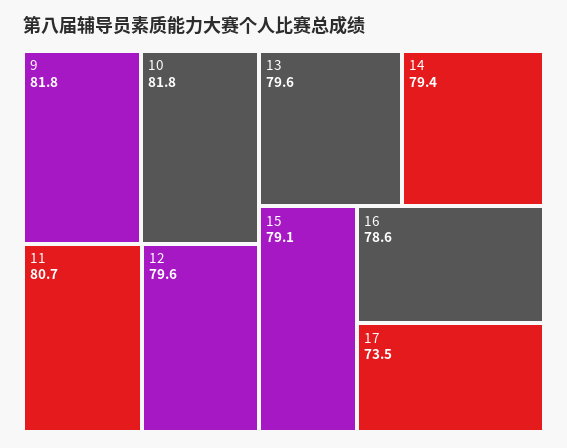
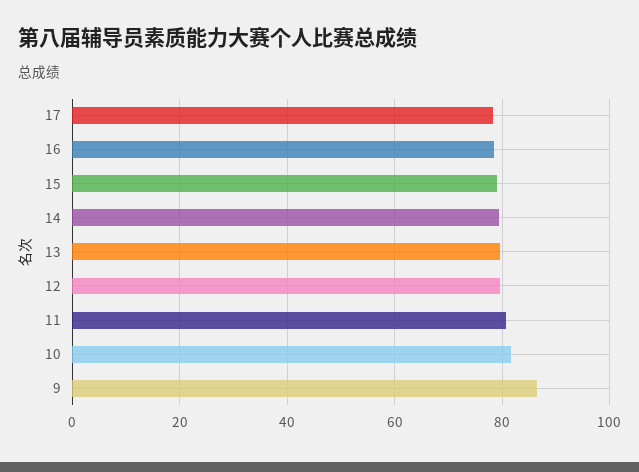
  {
-   "9": 81.8,
+   "9": 86,
    "10": 81.8,
    "11": 80.7,
    "12": 79.6,
    "13": 79.6,
    "14": 79.4,
    "15": 79.1,
    "16": 78.6,
-   "17": 73.5
+   "17": 78
  }

